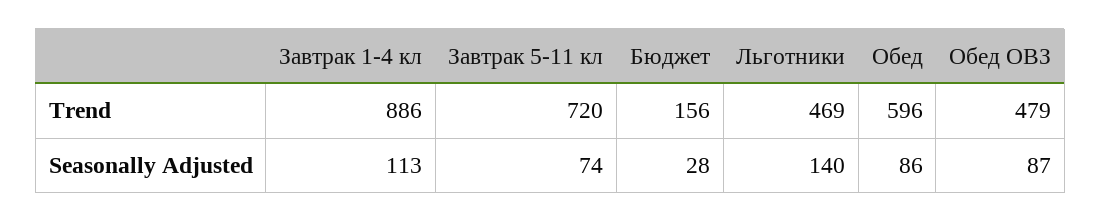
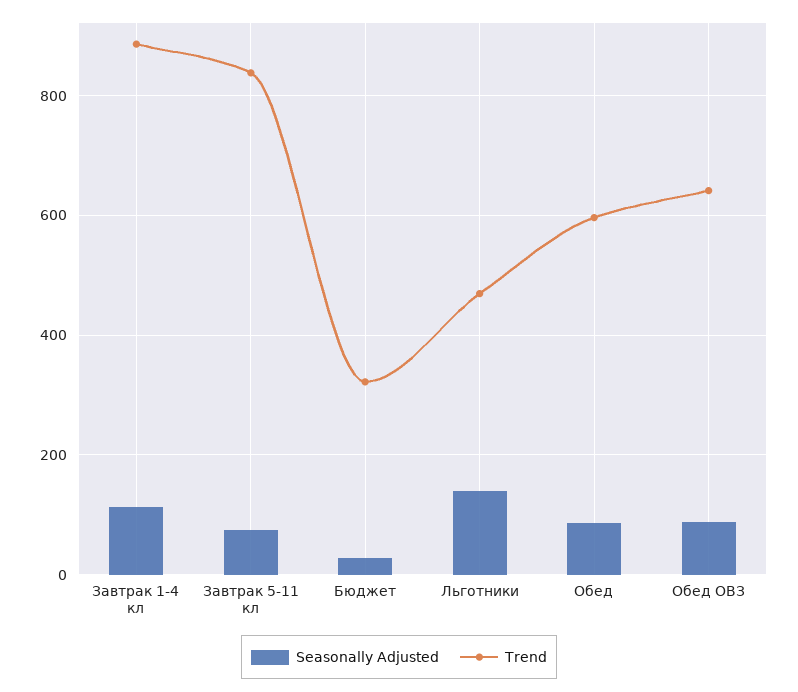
  {
    "Trend": {
      "Завтрак 1-4 кл": 886,
-     "Завтрак 5-11 кл": 720,
+     "Завтрак 5-11 кл": 840,
-     "Бюджет": 156,
+     "Бюджет": 320,
      "Льготники": 469,
      "Обед": 596,
-     "Обед ОВЗ": 479
+     "Обед ОВЗ": 640
    },
    "Seasonally Adjusted": {
      "Завтрак 1-4 кл": 113,
      "Завтрак 5-11 кл": 74,
      "Бюджет": 28,
      "Льготники": 140,
      "Обед": 86,
      "Обед ОВЗ": 87
    }
  }

